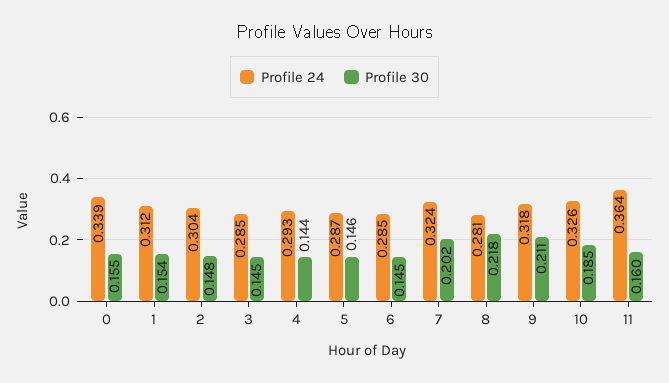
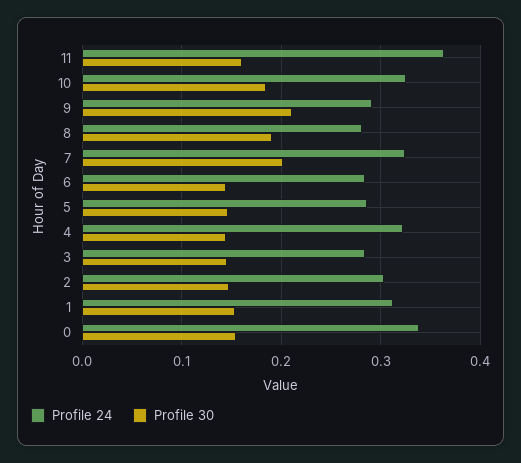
  {
    "Profile 24": {
      "0": 0.339,
      "1": 0.312,
      "2": 0.304,
      "3": 0.285,
-     "4": 0.293,
+     "4": 0.32,
      "5": 0.287,
      "6": 0.285,
      "7": 0.324,
      "8": 0.281,
-     "9": 0.318,
+     "9": 0.29,
      "10": 0.326,
      "11": 0.364
    },
    "Profile 30": {
      "0": 0.155,
      "1": 0.154,
      "2": 0.148,
      "3": 0.145,
      "4": 0.144,
      "5": 0.146,
      "6": 0.145,
      "7": 0.202,
-     "8": 0.218,
+     "8": 0.19,
      "9": 0.211,
      "10": 0.185,
      "11": 0.16
    }
  }

